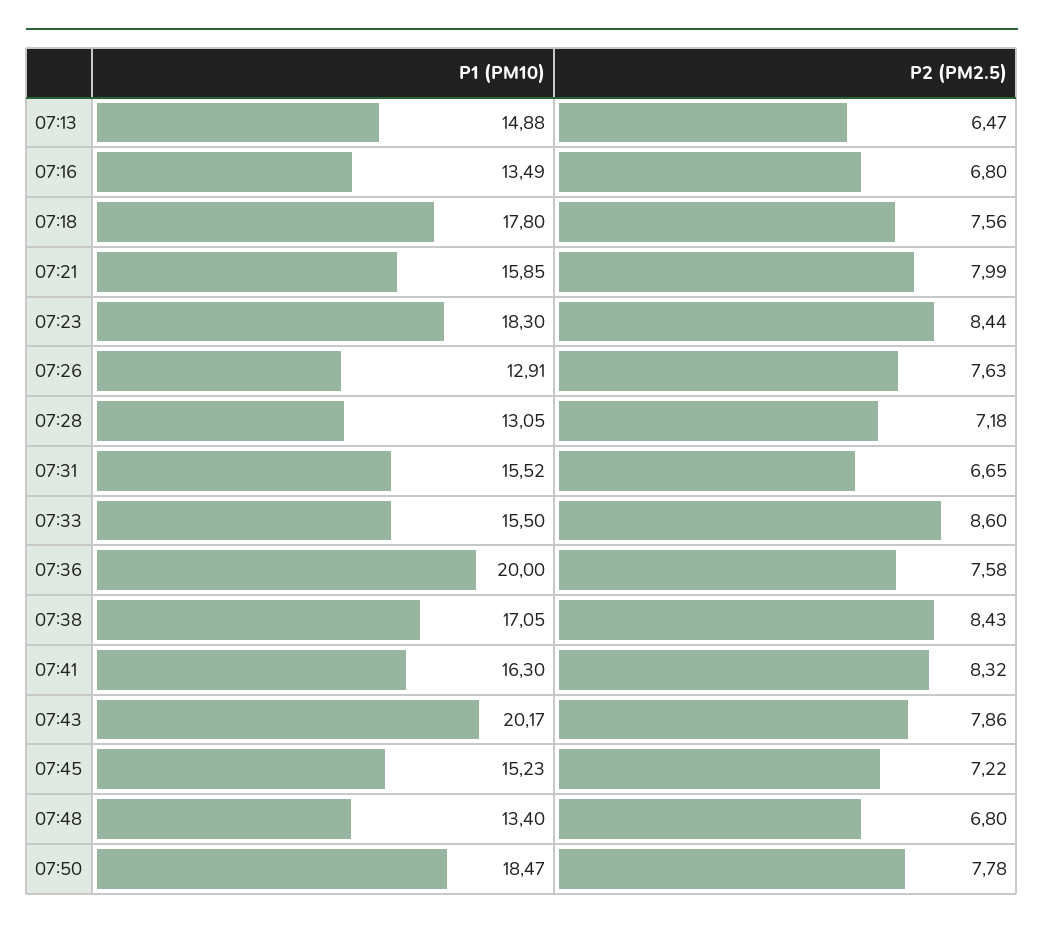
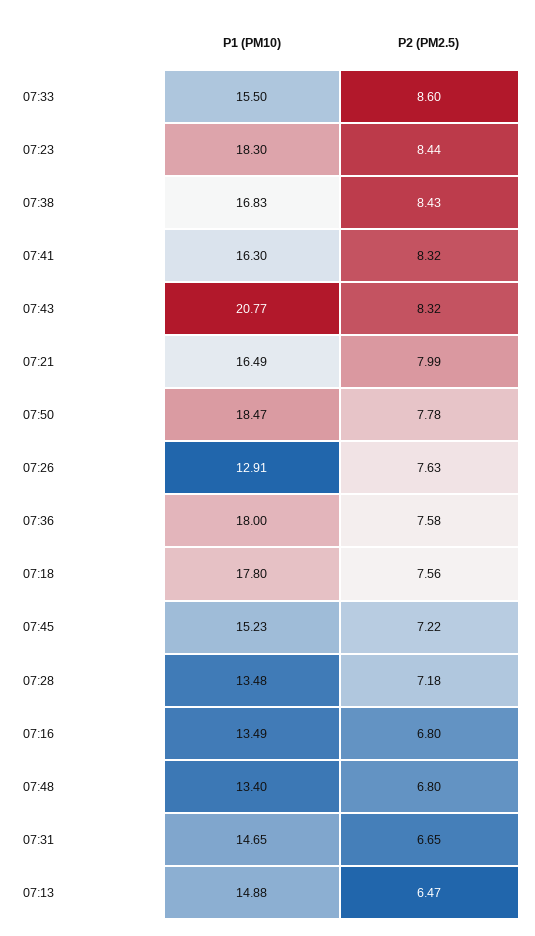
  {
    "P1 (PM10)": {
      "07:13": 14.88,
      "07:16": 13.49,
      "07:18": 17.8,
-     "07:21": 15.85,
+     "07:21": 16.49,
      "07:23": 18.3,
      "07:26": 12.91,
-     "07:28": 13.05,
+     "07:28": 13.48,
-     "07:31": 15.52,
+     "07:31": 14.65,
      "07:33": 15.5,
-     "07:36": 20,
+     "07:36": 18,
-     "07:38": 17.05,
+     "07:38": 16.83,
      "07:41": 16.3,
-     "07:43": 20.17,
+     "07:43": 20.77,
      "07:45": 15.23,
      "07:48": 13.4,
      "07:50": 18.47
    },
    "P2 (PM2.5)": {
      "07:13": 6.47,
      "07:16": 6.8,
      "07:18": 7.56,
      "07:21": 7.99,
      "07:23": 8.44,
      "07:26": 7.63,
      "07:28": 7.18,
      "07:31": 6.65,
      "07:33": 8.6,
      "07:36": 7.58,
      "07:38": 8.43,
      "07:41": 8.32,
-     "07:43": 7.86,
+     "07:43": 8.32,
      "07:45": 7.22,
      "07:48": 6.8,
      "07:50": 7.78
    }
  }

